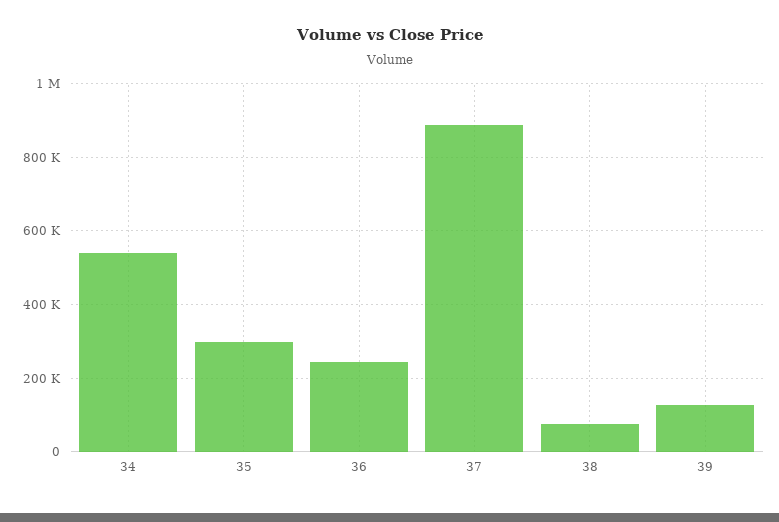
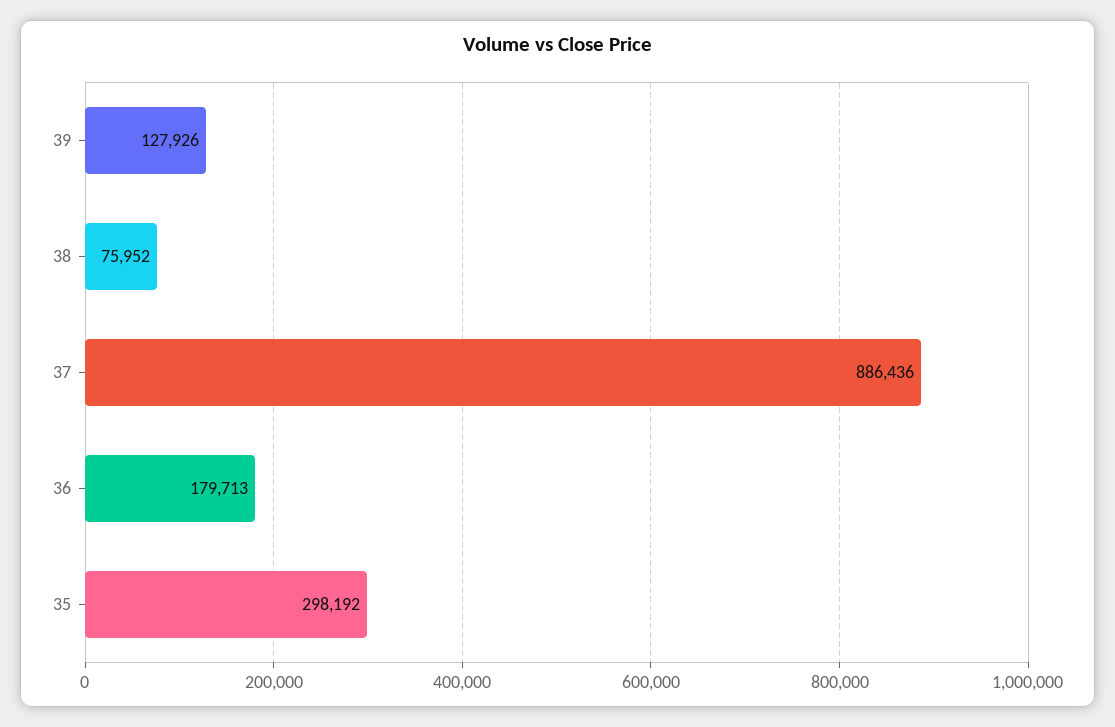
  {
-   "34": 540000,
    "35": 298192,
-   "36": 240000,
+   "36": 179713,
    "37": 886436,
    "38": 75952,
    "39": 127926
  }

